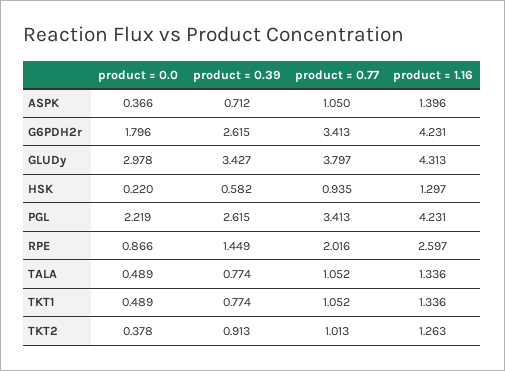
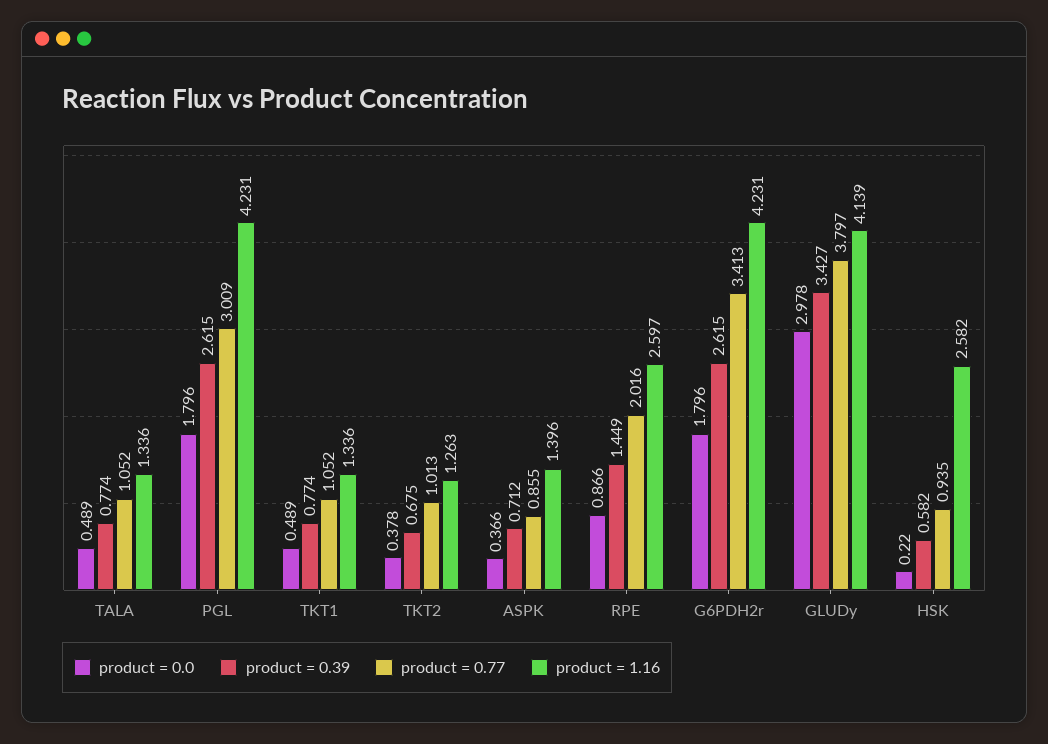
  {
    "product = 0.0": {
      "ASPK": 0.366,
      "G6PDH2r": 1.796,
      "GLUDy": 2.978,
      "HSK": 0.22,
-     "PGL": 2.219,
+     "PGL": 1.796,
      "RPE": 0.866,
      "TALA": 0.489,
      "TKT1": 0.489,
      "TKT2": 0.378
    },
    "product = 0.39": {
      "ASPK": 0.712,
      "G6PDH2r": 2.615,
      "GLUDy": 3.427,
      "HSK": 0.582,
      "PGL": 2.615,
      "RPE": 1.449,
      "TALA": 0.774,
      "TKT1": 0.774,
-     "TKT2": 0.913
+     "TKT2": 0.675
    },
    "product = 0.77": {
-     "ASPK": 1.05,
+     "ASPK": 0.855,
      "G6PDH2r": 3.413,
      "GLUDy": 3.797,
      "HSK": 0.935,
-     "PGL": 3.413,
+     "PGL": 3.009,
      "RPE": 2.016,
      "TALA": 1.052,
      "TKT1": 1.052,
      "TKT2": 1.013
    },
    "product = 1.16": {
      "ASPK": 1.396,
      "G6PDH2r": 4.231,
-     "GLUDy": 4.313,
+     "GLUDy": 4.139,
-     "HSK": 1.297,
+     "HSK": 2.582,
      "PGL": 4.231,
      "RPE": 2.597,
      "TALA": 1.336,
      "TKT1": 1.336,
      "TKT2": 1.263
    }
  }

